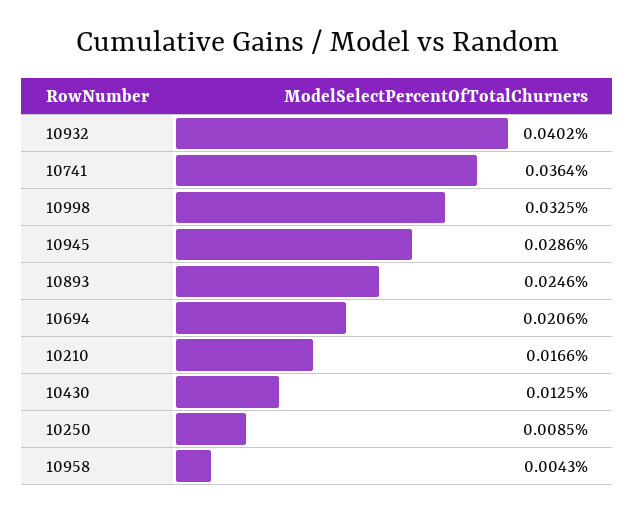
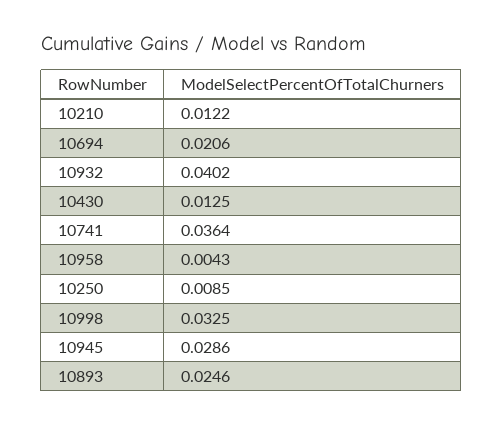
  {
    "10932": 0.0402,
    "10741": 0.0364,
    "10998": 0.0325,
    "10945": 0.0286,
    "10893": 0.0246,
    "10694": 0.0206,
-   "10210": 0.0166,
+   "10210": 0.0122,
    "10430": 0.0125,
    "10250": 0.0085,
    "10958": 0.0043
  }

